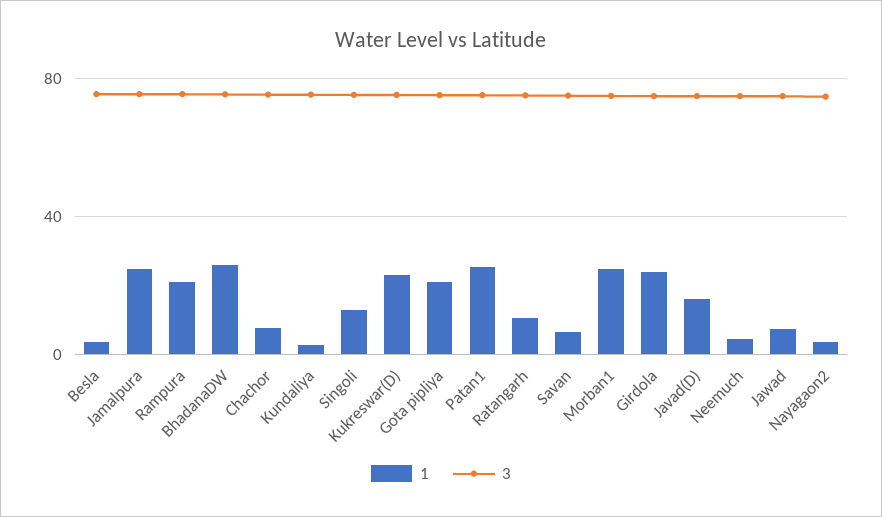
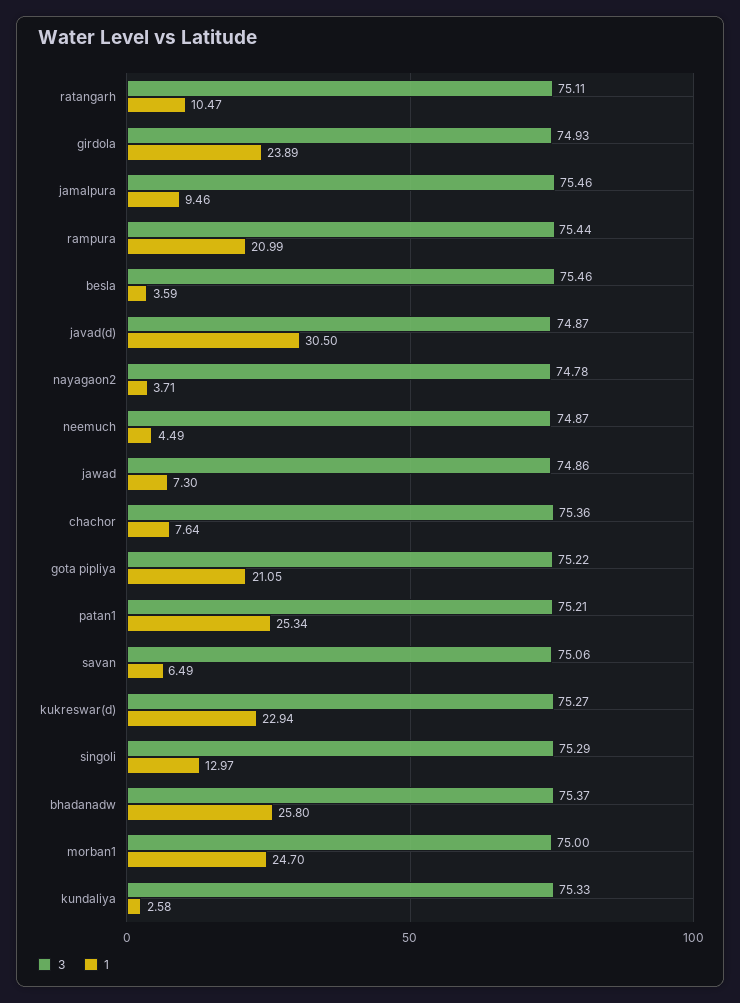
  {
    "1": {
      "Besla": 3.59,
-     "Jamalpura": 25,
+     "Jamalpura": 9.46,
      "Rampura": 20.99,
      "BhadanaDW": 25.8,
      "Chachor": 7.64,
      "Kundaliya": 2.58,
      "Singoli": 12.97,
      "Kukreswar(D)": 22.94,
      "Gota pipliya": 21.05,
      "Patan1": 25.34,
      "Ratangarh": 10.47,
      "Savan": 6.49,
      "Morban1": 24.7,
      "Girdola": 23.89,
-     "Javad(D)": 15,
+     "Javad(D)": 30.5,
      "Neemuch": 4.49,
      "Jawad": 7.3,
      "Nayagaon2": 3.71
    },
    "3": {
      "Besla": 75.46,
      "Jamalpura": 75.46,
      "Rampura": 75.44,
      "BhadanaDW": 75.37,
      "Chachor": 75.36,
      "Kundaliya": 75.33,
      "Singoli": 75.29,
      "Kukreswar(D)": 75.27,
      "Gota pipliya": 75.22,
      "Patan1": 75.21,
      "Ratangarh": 75.11,
      "Savan": 75.06,
      "Morban1": 75,
      "Girdola": 74.93,
      "Javad(D)": 74.87,
      "Neemuch": 74.87,
      "Jawad": 74.86,
      "Nayagaon2": 74.78
    }
  }

